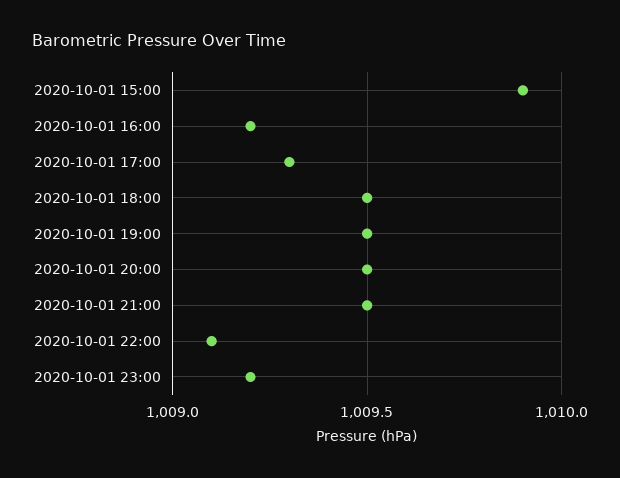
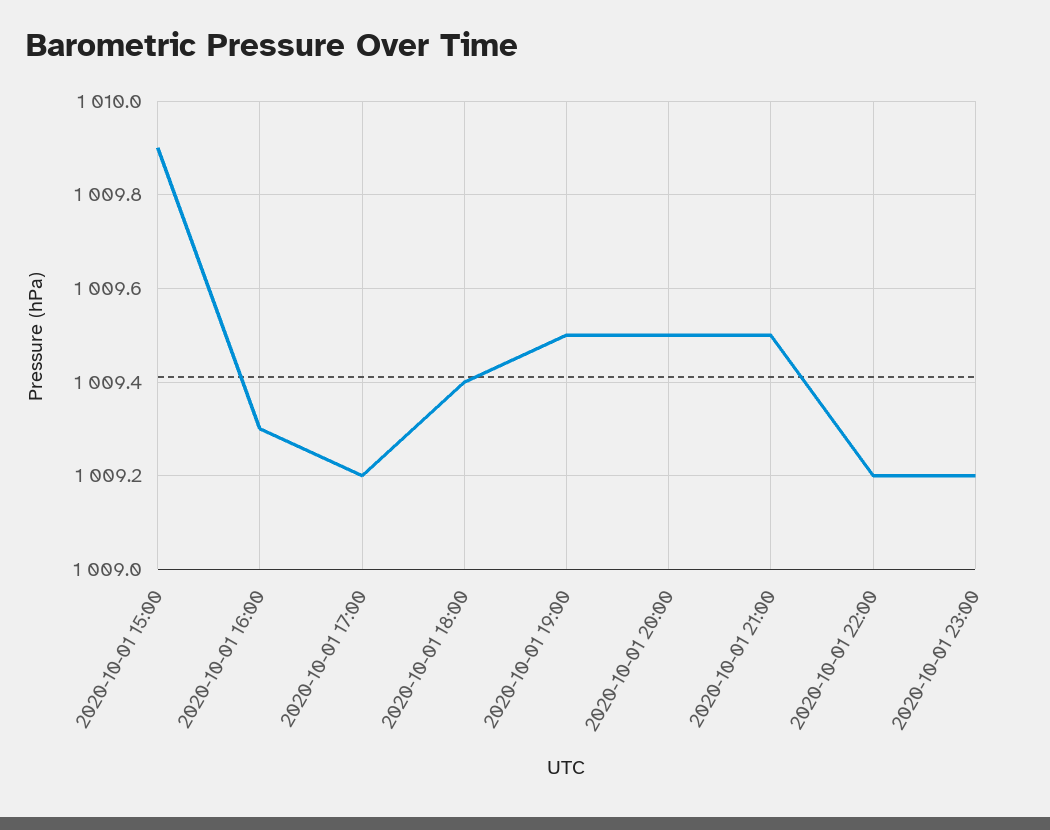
  {
    "2020-10-01 15:00": 1009.9,
-   "2020-10-01 16:00": 1009.2,
+   "2020-10-01 16:00": 1009.3,
-   "2020-10-01 17:00": 1009.3,
+   "2020-10-01 17:00": 1009.2,
-   "2020-10-01 18:00": 1009.5,
+   "2020-10-01 18:00": 1009.4,
    "2020-10-01 19:00": 1009.5,
    "2020-10-01 20:00": 1009.5,
    "2020-10-01 21:00": 1009.5,
-   "2020-10-01 22:00": 1009.1,
+   "2020-10-01 22:00": 1009.2,
    "2020-10-01 23:00": 1009.2
  }

